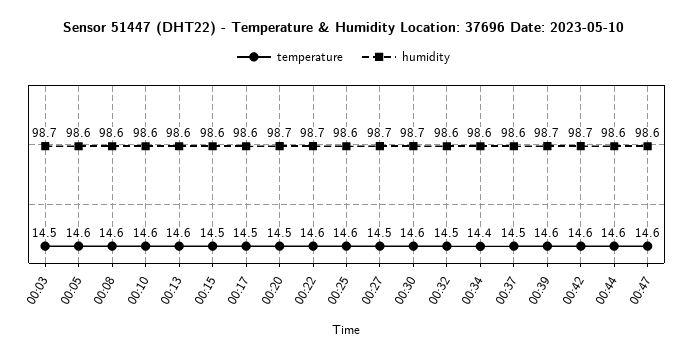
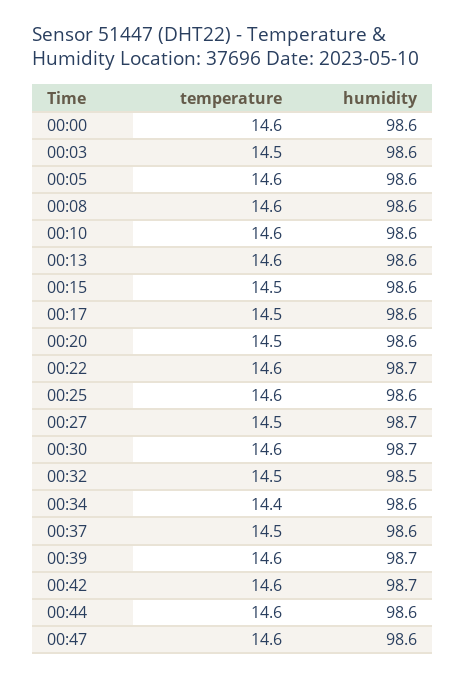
  {
    "temperature": {
      "00:03": 14.5,
      "00:05": 14.6,
      "00:08": 14.6,
      "00:10": 14.6,
      "00:13": 14.6,
      "00:15": 14.5,
      "00:17": 14.5,
      "00:20": 14.5,
      "00:22": 14.6,
      "00:25": 14.6,
      "00:27": 14.5,
      "00:30": 14.6,
      "00:32": 14.5,
      "00:34": 14.4,
      "00:37": 14.5,
      "00:39": 14.6,
      "00:42": 14.6,
      "00:44": 14.6,
-     "00:47": 14.6
+     "00:47": 14.6,
+     "00:00": 14.6
    },
    "humidity": {
-     "00:03": 98.7,
+     "00:03": 98.6,
      "00:05": 98.6,
      "00:08": 98.6,
      "00:10": 98.6,
      "00:13": 98.6,
      "00:15": 98.6,
      "00:17": 98.6,
-     "00:20": 98.7,
+     "00:20": 98.6,
      "00:22": 98.7,
      "00:25": 98.6,
      "00:27": 98.7,
      "00:30": 98.7,
-     "00:32": 98.6,
+     "00:32": 98.5,
      "00:34": 98.6,
      "00:37": 98.6,
      "00:39": 98.7,
      "00:42": 98.7,
      "00:44": 98.6,
-     "00:47": 98.6
+     "00:47": 98.6,
+     "00:00": 98.6
    }
  }

